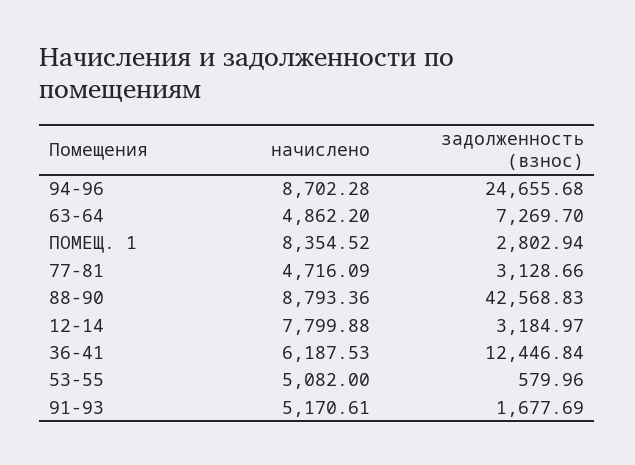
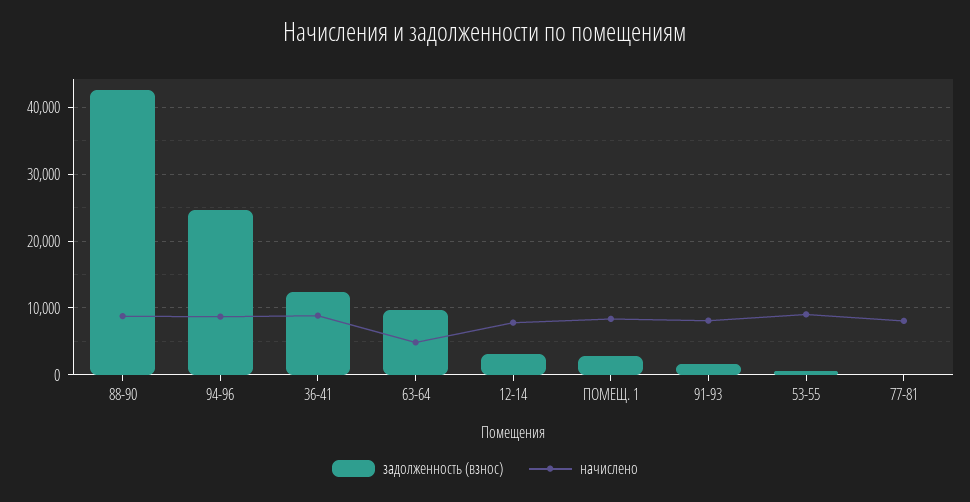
  {
    "начислено": {
      "94-96": 8702.28,
      "63-64": 4862.2,
      "ПОМЕЩ. 1": 8354.52,
-     "77-81": 4716.09,
+     "77-81": 8000,
      "88-90": 8793.36,
      "12-14": 7799.88,
-     "36-41": 6187.53,
+     "36-41": 9000,
-     "53-55": 5082,
+     "53-55": 9000,
-     "91-93": 5170.61
+     "91-93": 8000
    },
    "задолженность (взнос)": {
      "94-96": 24655.68,
-     "63-64": 7269.7,
+     "63-64": 10000,
      "ПОМЕЩ. 1": 2802.94,
-     "77-81": 3128.66,
+     "77-81": 0,
      "88-90": 42568.83,
      "12-14": 3184.97,
      "36-41": 12446.84,
      "53-55": 579.96,
      "91-93": 1677.69
    }
  }

